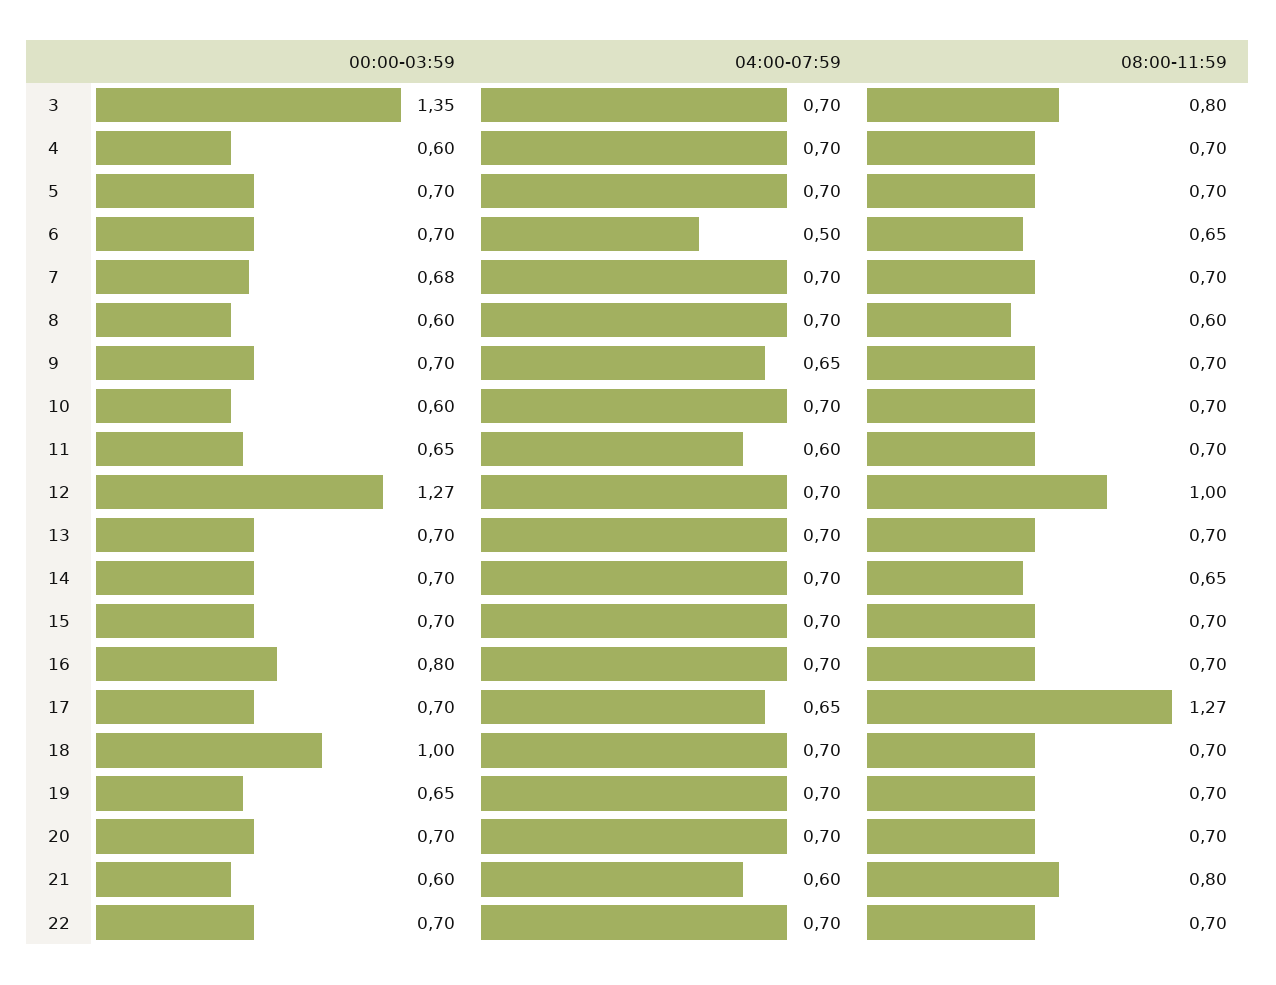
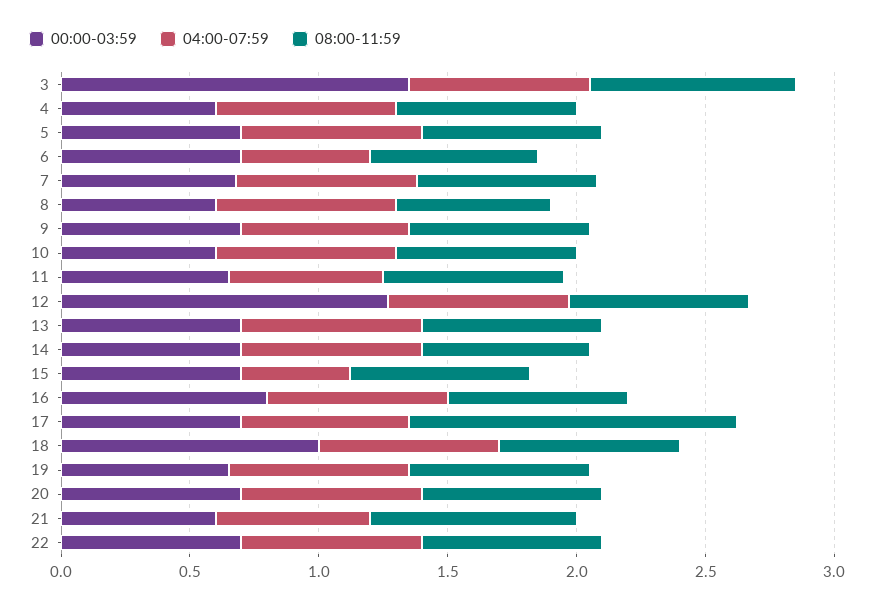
  {
    "00:00-03:59": {
      "3": 1.35,
      "4": 0.6,
      "5": 0.7,
      "6": 0.7,
      "7": 0.68,
      "8": 0.6,
      "9": 0.7,
      "10": 0.6,
      "11": 0.65,
      "12": 1.27,
      "13": 0.7,
      "14": 0.7,
      "15": 0.7,
      "16": 0.8,
      "17": 0.7,
      "18": 1,
      "19": 0.65,
      "20": 0.7,
      "21": 0.6,
      "22": 0.7
    },
    "04:00-07:59": {
      "3": 0.7,
      "4": 0.7,
      "5": 0.7,
      "6": 0.5,
      "7": 0.7,
      "8": 0.7,
      "9": 0.65,
      "10": 0.7,
      "11": 0.6,
      "12": 0.7,
      "13": 0.7,
      "14": 0.7,
-     "15": 0.7,
+     "15": 0.4,
      "16": 0.7,
      "17": 0.65,
      "18": 0.7,
      "19": 0.7,
      "20": 0.7,
      "21": 0.6,
      "22": 0.7
    },
    "08:00-11:59": {
      "3": 0.8,
      "4": 0.7,
      "5": 0.7,
      "6": 0.65,
      "7": 0.7,
      "8": 0.6,
      "9": 0.7,
      "10": 0.7,
      "11": 0.7,
-     "12": 1,
+     "12": 0.7,
      "13": 0.7,
      "14": 0.65,
      "15": 0.7,
      "16": 0.7,
      "17": 1.27,
      "18": 0.7,
      "19": 0.7,
      "20": 0.7,
      "21": 0.8,
      "22": 0.7
    }
  }

